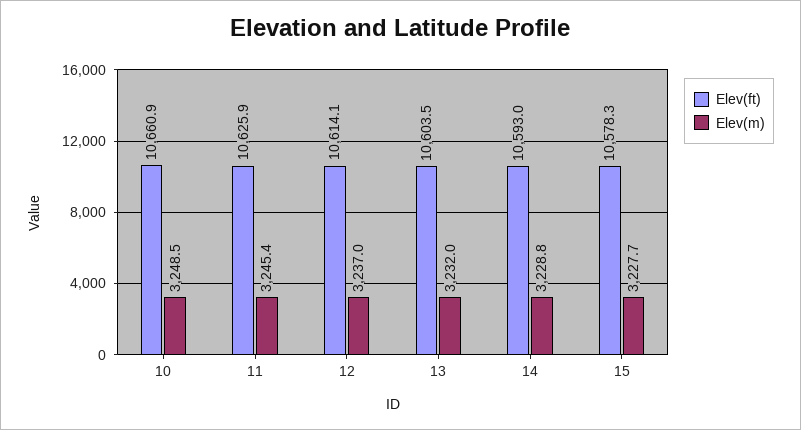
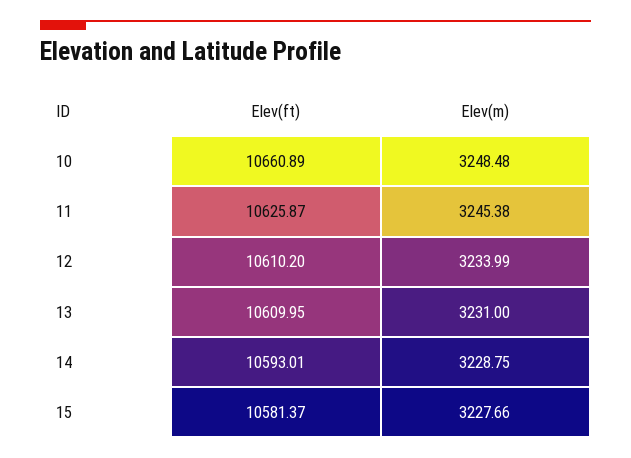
  {
    "Elev(ft)": {
      "10": 10660.89,
      "11": 10625.87,
-     "12": 10614.1,
+     "12": 10610.2,
-     "13": 10603.5,
+     "13": 10609.95,
      "14": 10593.01,
-     "15": 10578.3
+     "15": 10581.37
    },
    "Elev(m)": {
      "10": 3248.48,
      "11": 3245.38,
-     "12": 3237,
+     "12": 3233.99,
-     "13": 3232,
+     "13": 3231,
      "14": 3228.75,
      "15": 3227.66
    }
  }

